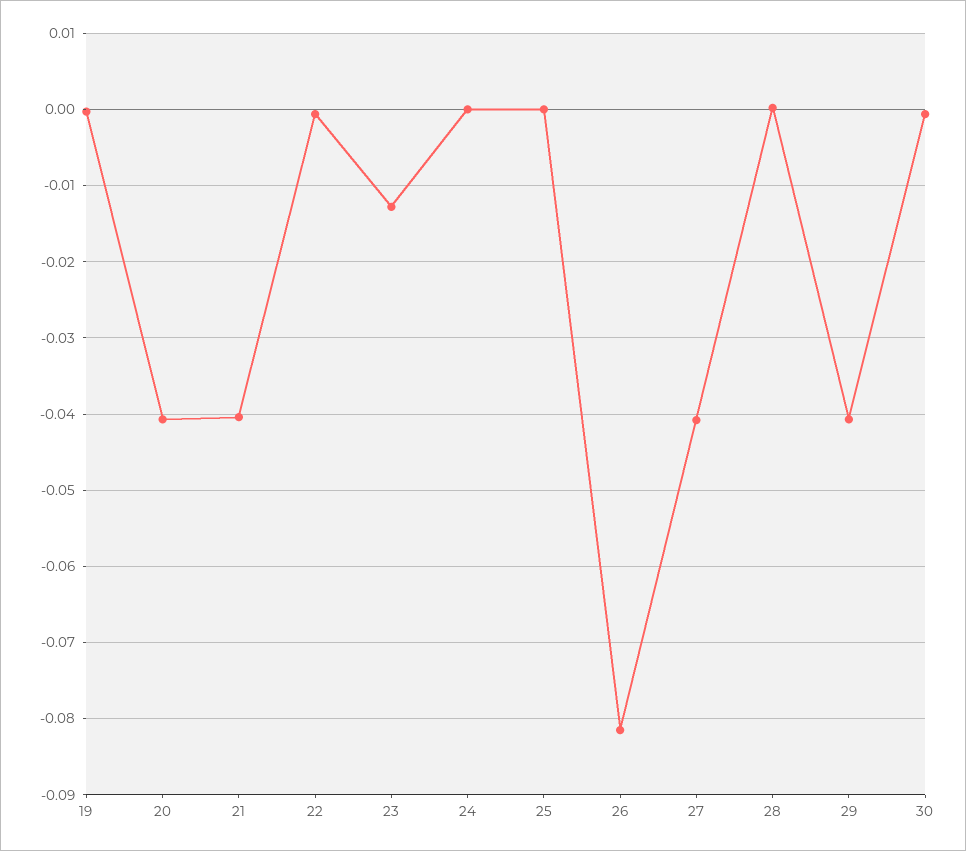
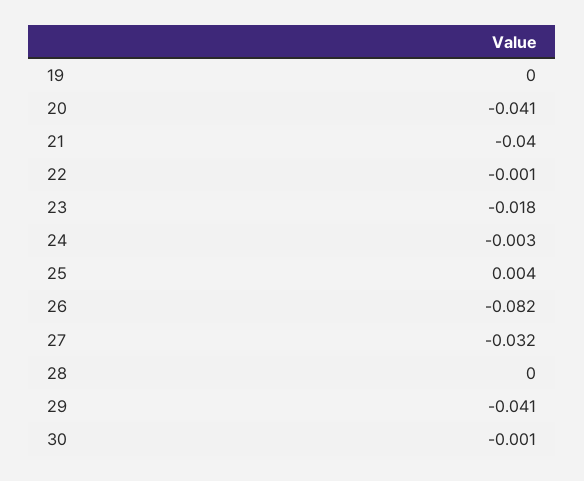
  {
    "19": 0,
    "20": -0.041,
    "21": -0.04,
    "22": -0.001,
-   "23": -0.013,
+   "23": -0.018,
-   "24": 0,
+   "24": -0.003,
-   "25": 0,
+   "25": 0.004,
    "26": -0.082,
-   "27": -0.041,
+   "27": -0.032,
    "28": 0,
    "29": -0.041,
    "30": -0.001
  }

